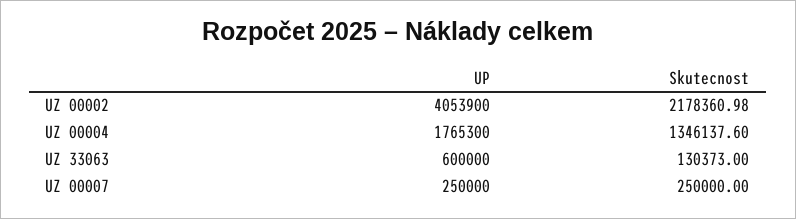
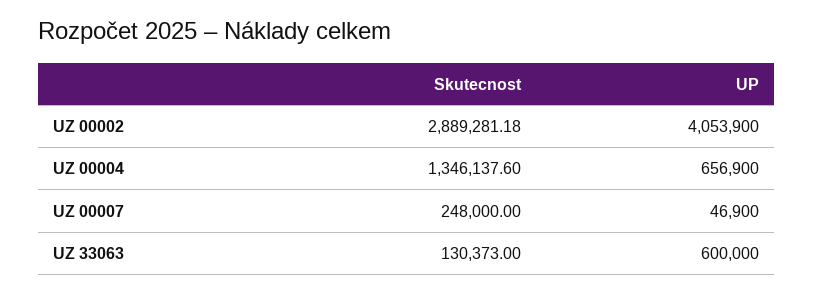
  {
    "UP": {
      "UZ 00002": 4053900,
-     "UZ 00004": 1765300,
+     "UZ 00004": 656900,
      "UZ 33063": 600000,
-     "UZ 00007": 250000
+     "UZ 00007": 46900
    },
    "Skutecnost": {
-     "UZ 00002": 2178360.98,
+     "UZ 00002": 2889281.18,
      "UZ 00004": 1346137.6,
      "UZ 33063": 130373,
-     "UZ 00007": 250000
+     "UZ 00007": 248000
    }
  }

